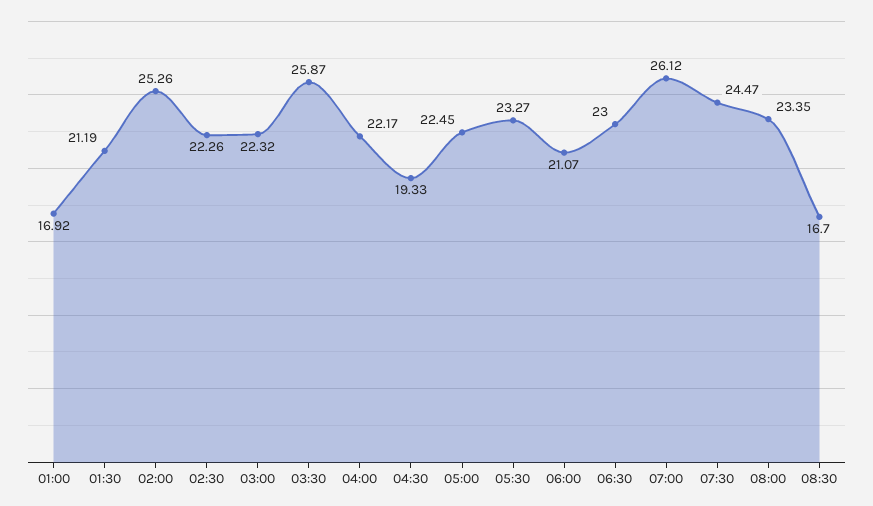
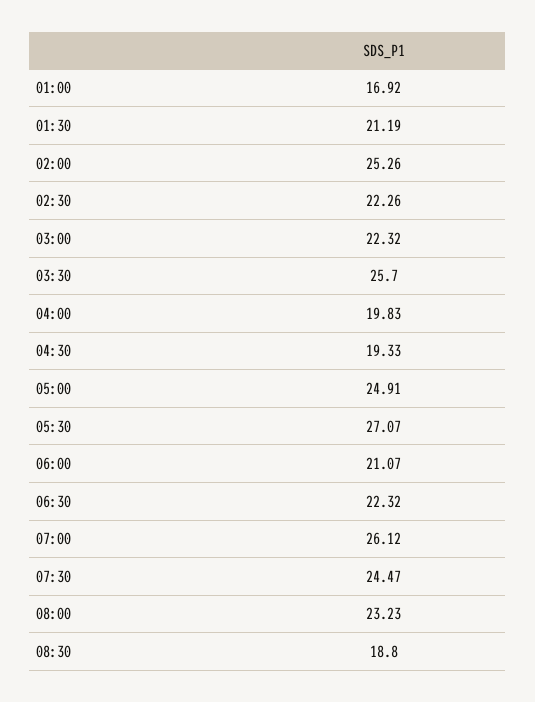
  {
    "01:00": 16.92,
    "01:30": 21.19,
    "02:00": 25.26,
    "02:30": 22.26,
    "03:00": 22.32,
-   "03:30": 25.87,
+   "03:30": 25.7,
-   "04:00": 22.17,
+   "04:00": 19.83,
    "04:30": 19.33,
-   "05:00": 22.45,
+   "05:00": 24.91,
-   "05:30": 23.27,
+   "05:30": 27.07,
    "06:00": 21.07,
-   "06:30": 23,
+   "06:30": 22.32,
    "07:00": 26.12,
    "07:30": 24.47,
-   "08:00": 23.35,
+   "08:00": 23.23,
-   "08:30": 16.7
+   "08:30": 18.8
  }

